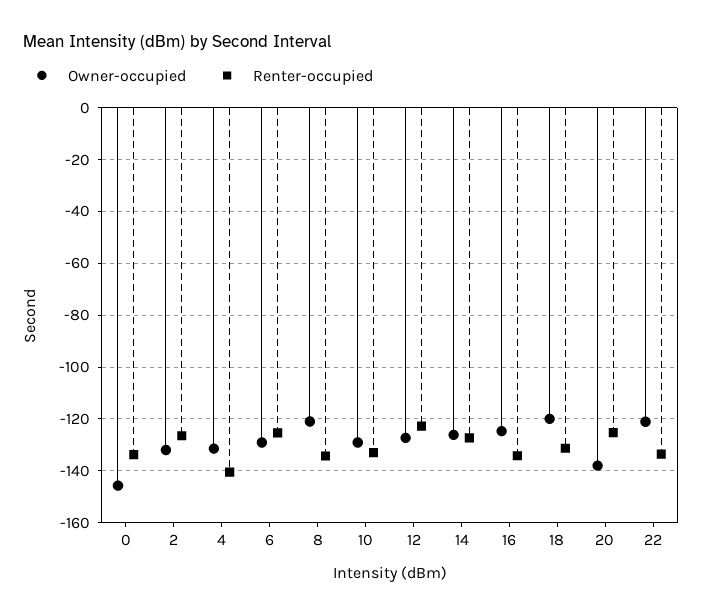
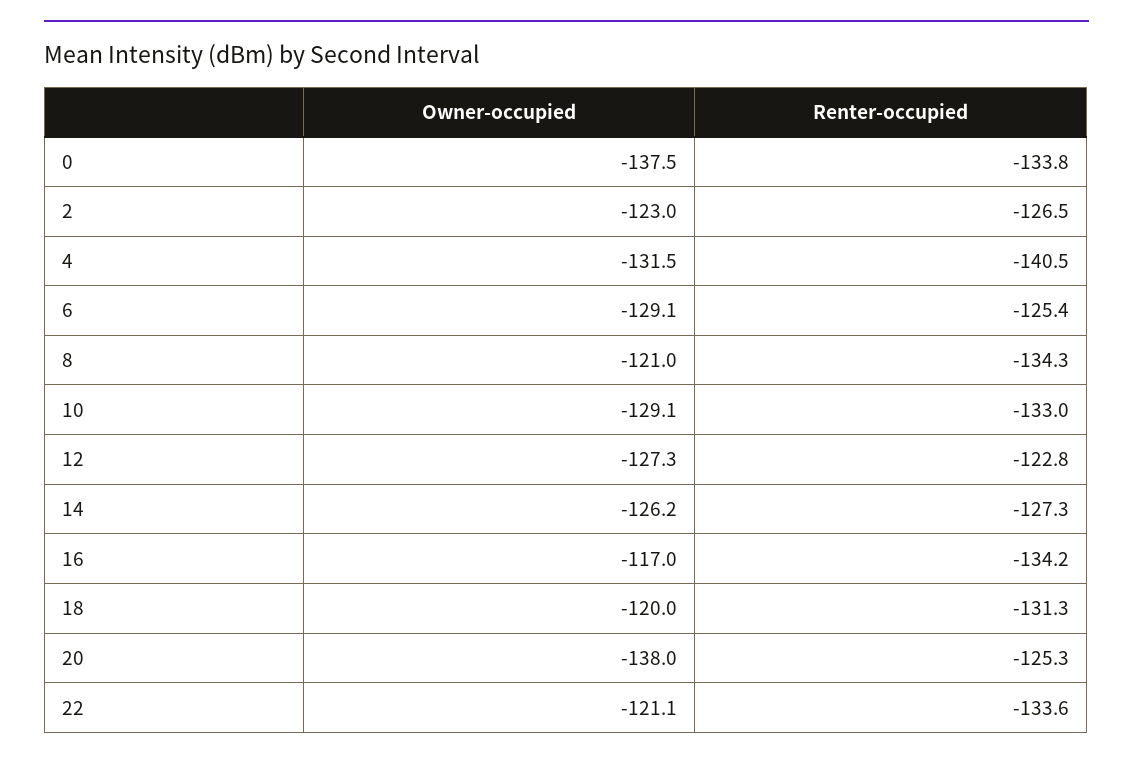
  {
    "Owner-occupied": {
-     "0": -145,
+     "0": -137.5,
-     "2": -132.5,
+     "2": -123,
      "4": -131.5,
      "6": -129.1,
      "8": -121,
      "10": -129.1,
      "12": -127.3,
      "14": -126.2,
-     "16": -125,
+     "16": -117,
      "18": -120,
      "20": -138,
      "22": -121.1
    },
    "Renter-occupied": {
      "0": -133.8,
      "2": -126.5,
      "4": -140.5,
      "6": -125.4,
      "8": -134.3,
      "10": -133,
      "12": -122.8,
      "14": -127.3,
      "16": -134.2,
      "18": -131.3,
      "20": -125.3,
      "22": -133.6
    }
  }

